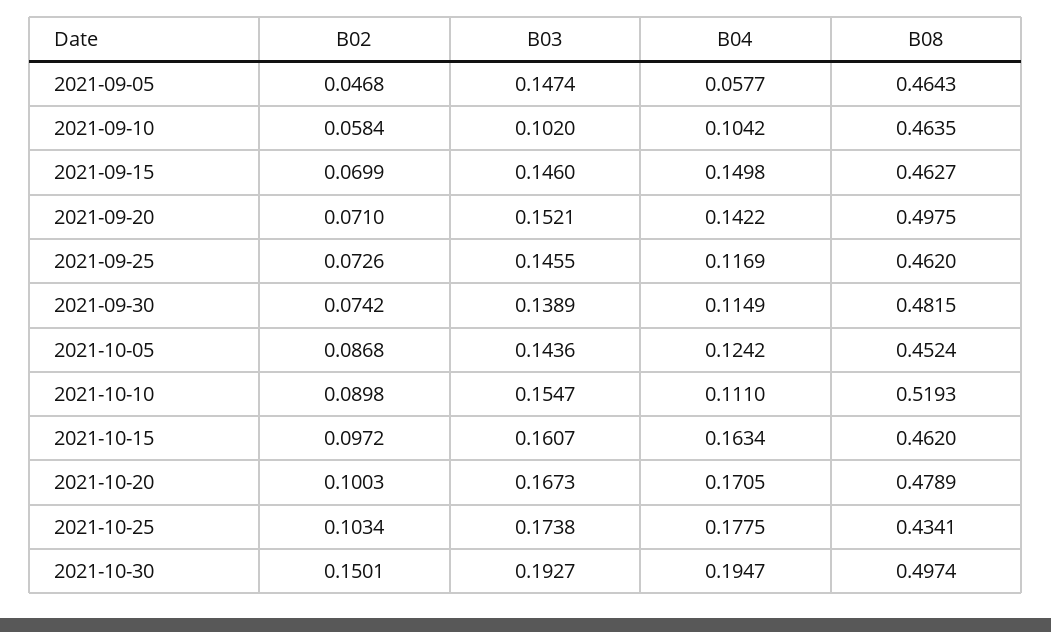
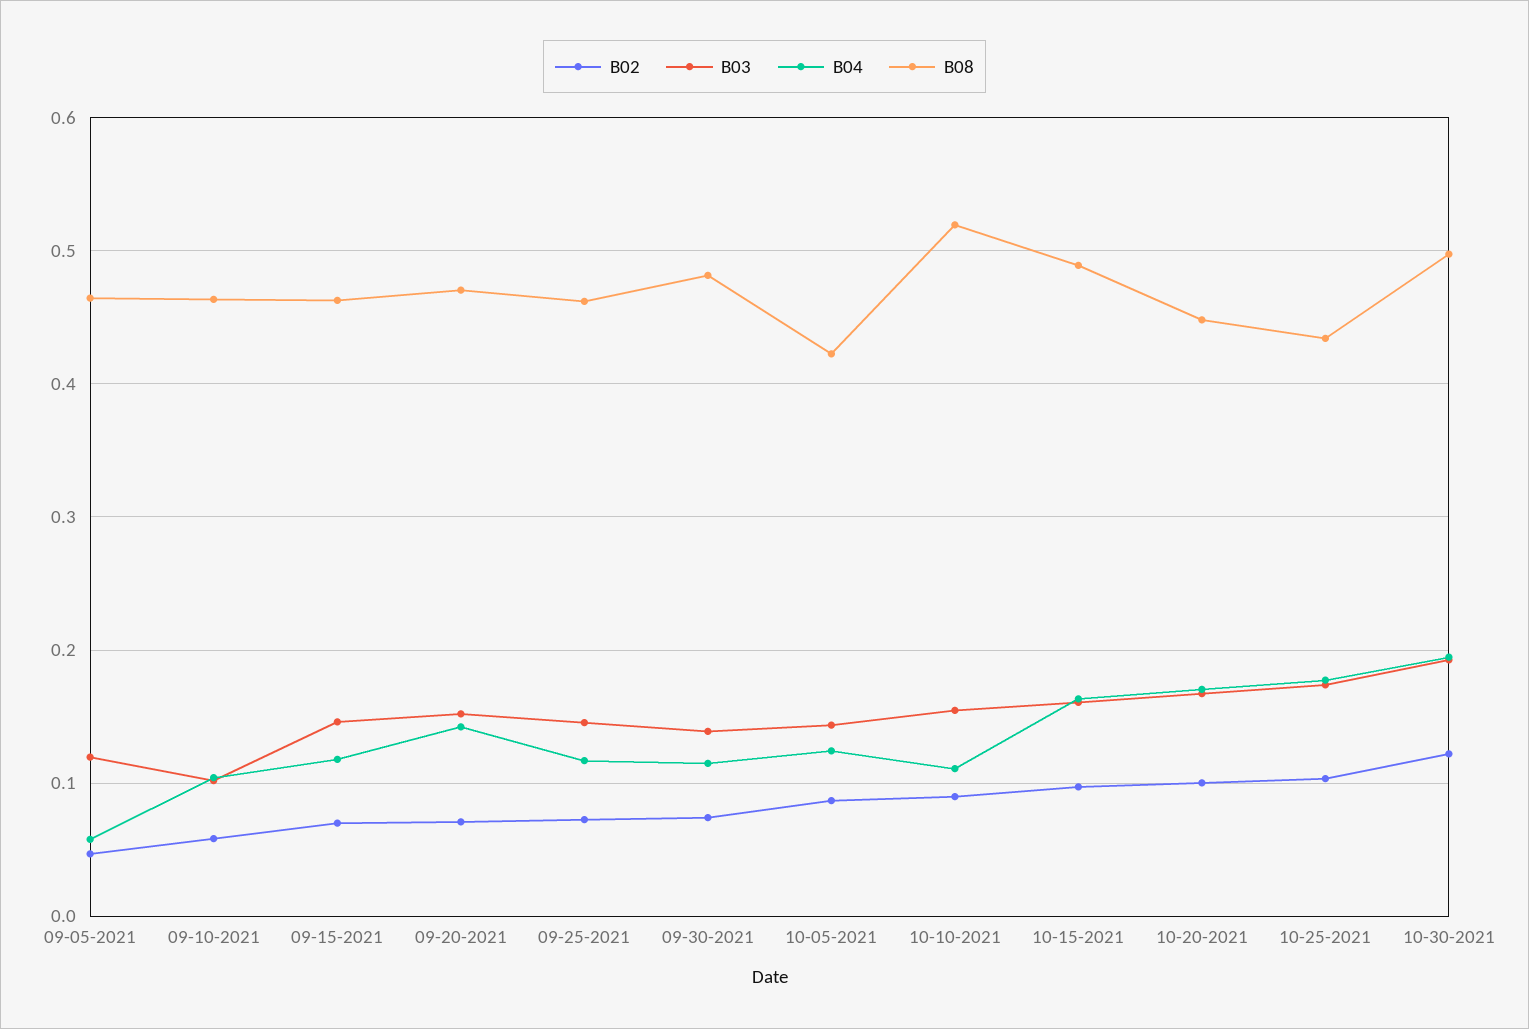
  {
    "B02": {
      "2021-09-05": 0.0468,
      "2021-09-10": 0.0584,
      "2021-09-15": 0.0699,
      "2021-09-20": 0.071,
      "2021-09-25": 0.0726,
      "2021-09-30": 0.0742,
      "2021-10-05": 0.0868,
      "2021-10-10": 0.0898,
      "2021-10-15": 0.0972,
      "2021-10-20": 0.1003,
      "2021-10-25": 0.1034,
-     "2021-10-30": 0.1501
+     "2021-10-30": 0.12
    },
    "B03": {
-     "2021-09-05": 0.1474,
+     "2021-09-05": 0.12,
      "2021-09-10": 0.102,
      "2021-09-15": 0.146,
      "2021-09-20": 0.1521,
      "2021-09-25": 0.1455,
      "2021-09-30": 0.1389,
      "2021-10-05": 0.1436,
      "2021-10-10": 0.1547,
      "2021-10-15": 0.1607,
      "2021-10-20": 0.1673,
      "2021-10-25": 0.1738,
      "2021-10-30": 0.1927
    },
    "B04": {
      "2021-09-05": 0.0577,
      "2021-09-10": 0.1042,
-     "2021-09-15": 0.1498,
+     "2021-09-15": 0.12,
      "2021-09-20": 0.1422,
      "2021-09-25": 0.1169,
      "2021-09-30": 0.1149,
      "2021-10-05": 0.1242,
      "2021-10-10": 0.111,
      "2021-10-15": 0.1634,
      "2021-10-20": 0.1705,
      "2021-10-25": 0.1775,
      "2021-10-30": 0.1947
    },
    "B08": {
      "2021-09-05": 0.4643,
      "2021-09-10": 0.4635,
      "2021-09-15": 0.4627,
-     "2021-09-20": 0.4975,
+     "2021-09-20": 0.47,
      "2021-09-25": 0.462,
      "2021-09-30": 0.4815,
-     "2021-10-05": 0.4524,
+     "2021-10-05": 0.42,
      "2021-10-10": 0.5193,
-     "2021-10-15": 0.462,
+     "2021-10-15": 0.49,
-     "2021-10-20": 0.4789,
+     "2021-10-20": 0.45,
      "2021-10-25": 0.4341,
      "2021-10-30": 0.4974
    }
  }

